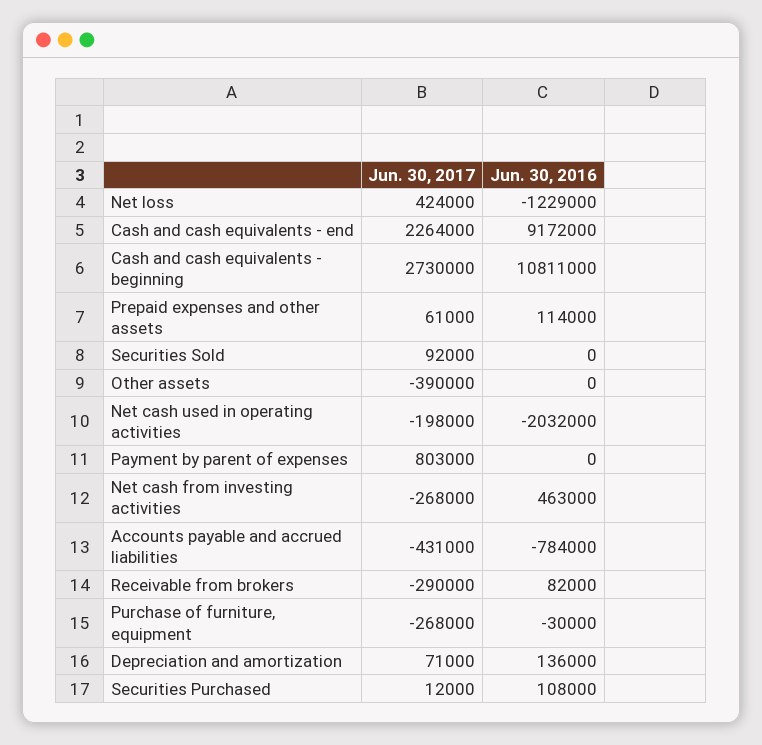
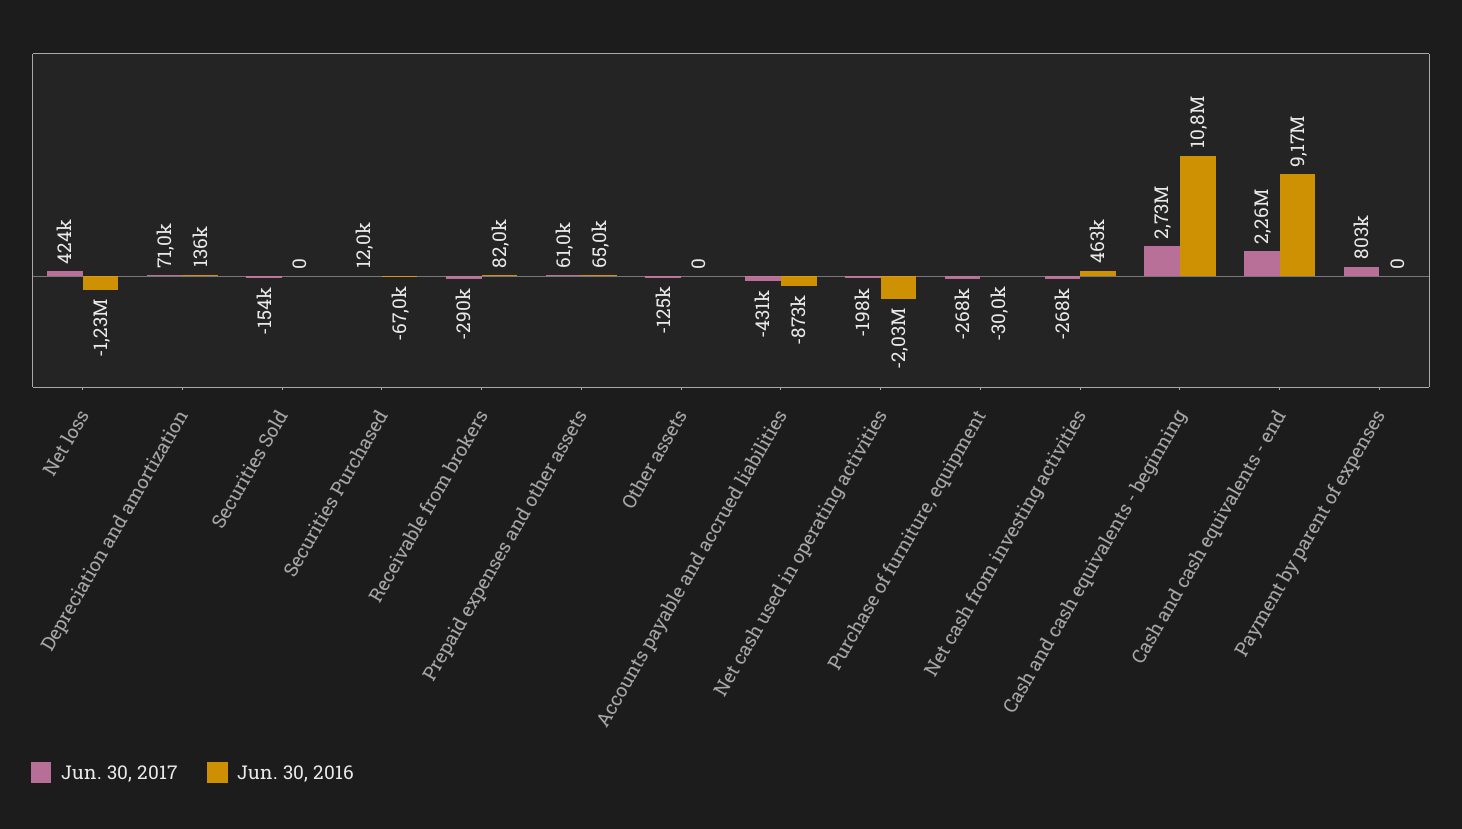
  {
    "Jun. 30, 2017": {
      "Net loss": 424000,
      "Cash and cash equivalents - end": 2264000,
      "Cash and cash equivalents - beginning": 2730000,
      "Prepaid expenses and other assets": 61000,
-     "Securities Sold": 92000,
+     "Securities Sold": -154000,
-     "Other assets": -390000,
+     "Other assets": -125000,
      "Net cash used in operating activities": -198000,
      "Payment by parent of expenses": 803000,
      "Net cash from investing activities": -268000,
      "Accounts payable and accrued liabilities": -431000,
      "Receivable from brokers": -290000,
      "Purchase of furniture, equipment": -268000,
      "Depreciation and amortization": 71000,
      "Securities Purchased": 12000
    },
    "Jun. 30, 2016": {
      "Net loss": -1229000,
      "Cash and cash equivalents - end": 9172000,
      "Cash and cash equivalents - beginning": 10811000,
-     "Prepaid expenses and other assets": 114000,
+     "Prepaid expenses and other assets": 65000,
      "Securities Sold": 0,
      "Other assets": 0,
      "Net cash used in operating activities": -2032000,
      "Payment by parent of expenses": 0,
      "Net cash from investing activities": 463000,
-     "Accounts payable and accrued liabilities": -784000,
+     "Accounts payable and accrued liabilities": -873000,
      "Receivable from brokers": 82000,
      "Purchase of furniture, equipment": -30000,
      "Depreciation and amortization": 136000,
-     "Securities Purchased": 108000
+     "Securities Purchased": -67000
    }
  }

